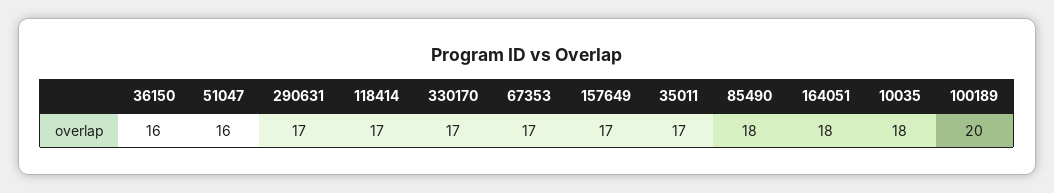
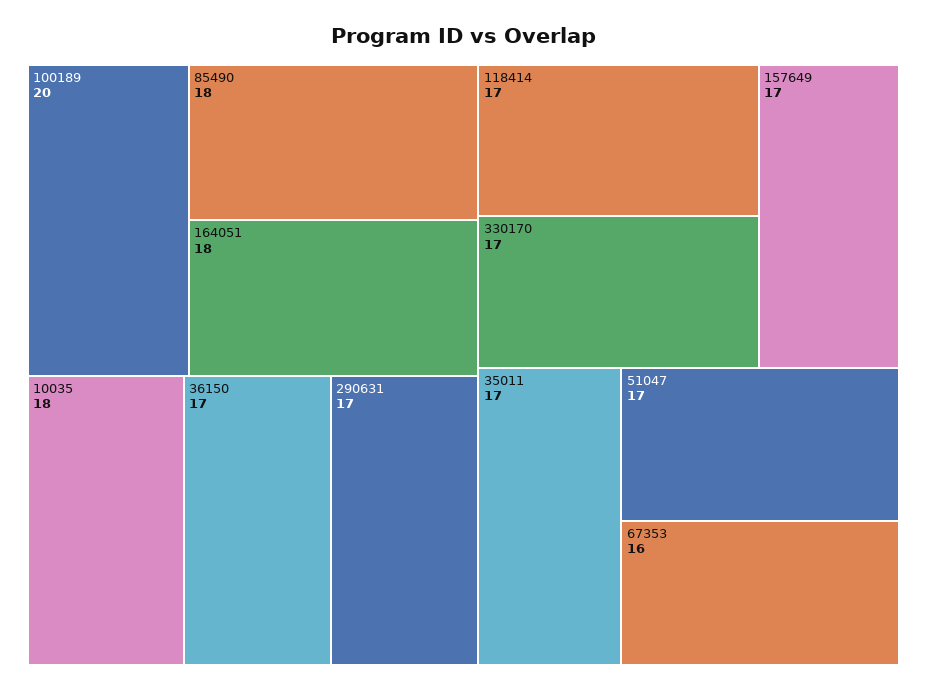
  {
-   "36150": 16,
+   "36150": 17,
-   "51047": 16,
+   "51047": 17,
    "290631": 17,
    "118414": 17,
    "330170": 17,
-   "67353": 17,
+   "67353": 16,
    "157649": 17,
    "35011": 17,
    "85490": 18,
    "164051": 18,
    "10035": 18,
    "100189": 20
  }

